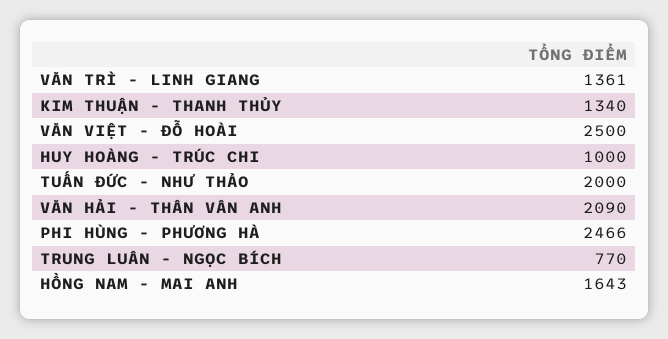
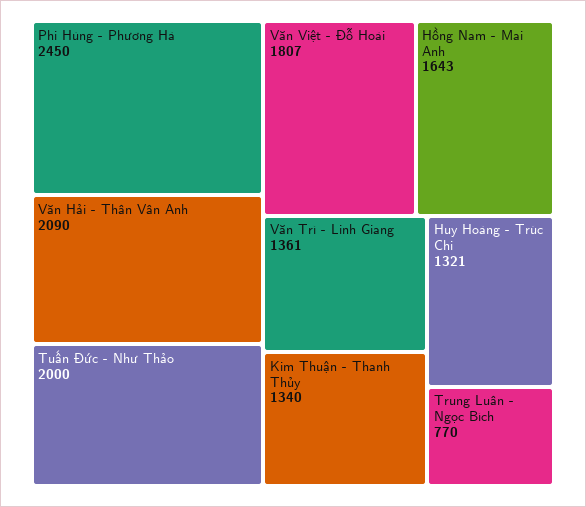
  {
    "VĂN TRÌ - LINH GIANG": 1361,
    "KIM THUẬN - THANH THỦY": 1340,
-   "VĂN VIỆT - ĐỖ HOÀI": 2500,
+   "VĂN VIỆT - ĐỖ HOÀI": 1807,
-   "HUY HOÀNG - TRÚC CHI": 1000,
+   "HUY HOÀNG - TRÚC CHI": 1321,
    "TUẤN ĐỨC - NHƯ THẢO": 2000,
    "VĂN HẢI - THÂN VÂN ANH": 2090,
-   "PHI HÙNG - PHƯƠNG HÀ": 2466,
+   "PHI HÙNG - PHƯƠNG HÀ": 2450,
    "TRUNG LUÂN - NGỌC BÍCH": 770,
    "HỒNG NAM - MAI ANH": 1643
  }

